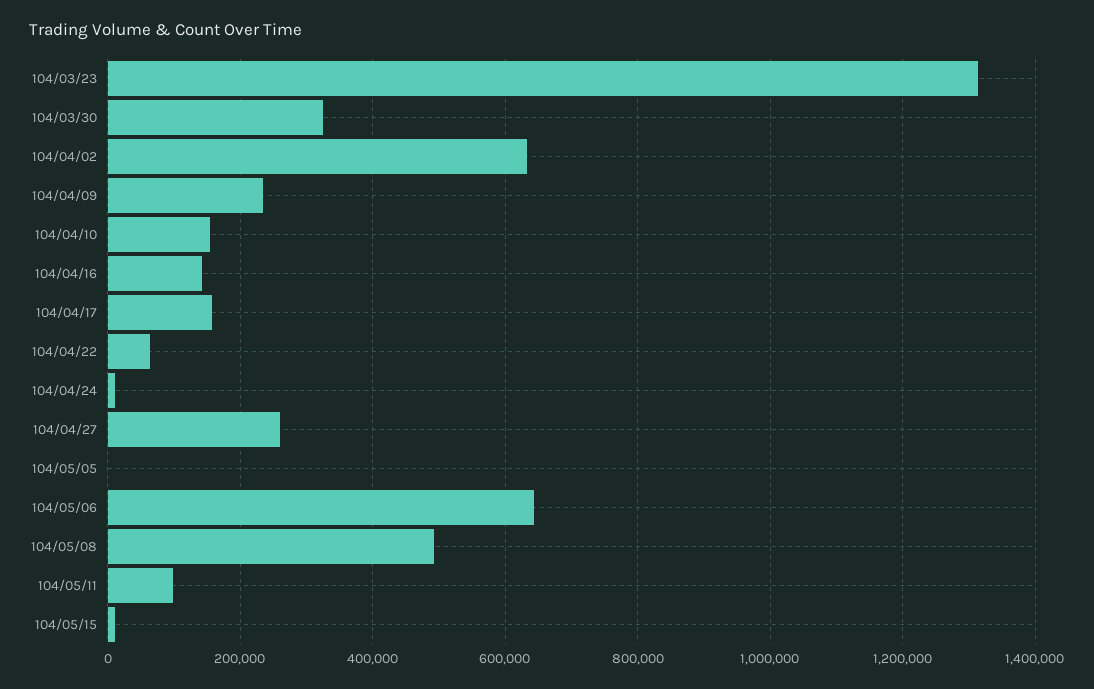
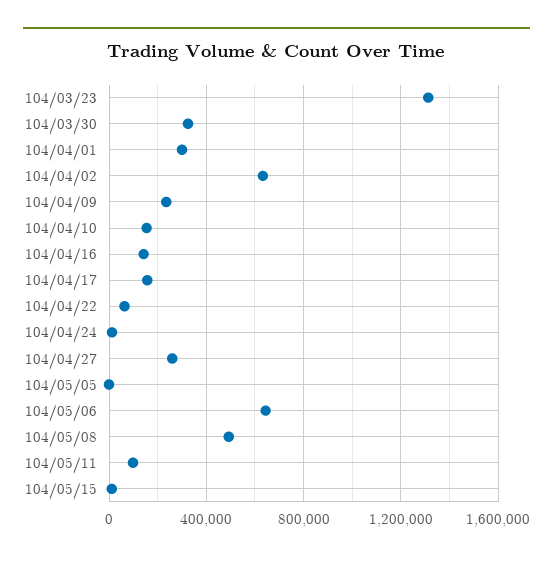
  {
    "104/03/23": 1320000,
    "104/03/30": 320000,
    "104/04/02": 640000,
    "104/04/09": 240000,
    "104/04/10": 160000,
    "104/04/16": 140000,
    "104/04/17": 160000,
    "104/04/22": 60000,
    "104/04/24": 20000,
    "104/04/27": 260000,
    "104/05/05": 0,
    "104/05/06": 640000,
    "104/05/08": 500000,
    "104/05/11": 100000,
-   "104/05/15": 20000
+   "104/05/15": 20000,
+   "104/04/01": 300000
  }

